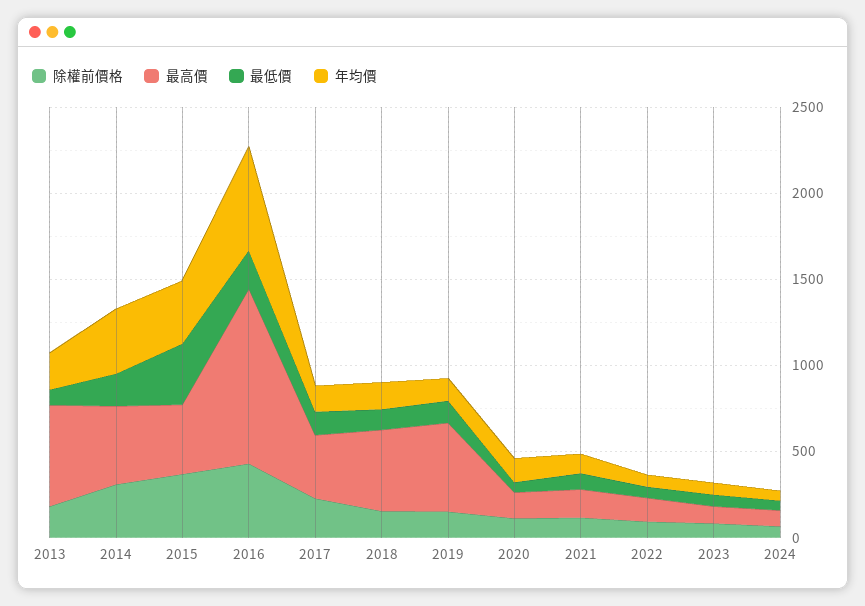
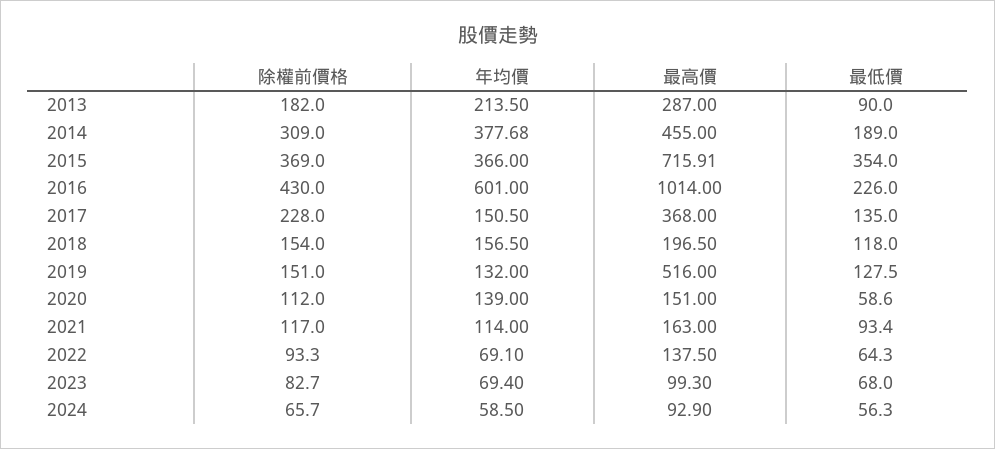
  {
    "除權前價格": {
      "2013": 182,
      "2014": 309,
      "2015": 369,
      "2016": 430,
      "2017": 228,
      "2018": 154,
      "2019": 151,
      "2020": 112,
      "2021": 117,
      "2022": 93.3,
      "2023": 82.7,
      "2024": 65.7
    },
    "最高價": {
-     "2013": 600,
+     "2013": 287,
      "2014": 455,
-     "2015": 400,
+     "2015": 715.91,
      "2016": 1014,
      "2017": 368,
-     "2018": 500,
+     "2018": 196.5,
      "2019": 516,
      "2020": 151,
      "2021": 163,
      "2022": 137.5,
      "2023": 99.3,
      "2024": 92.9
    },
    "最低價": {
      "2013": 90,
      "2014": 189,
      "2015": 354,
      "2016": 226,
      "2017": 135,
      "2018": 118,
      "2019": 127.5,
      "2020": 58.6,
      "2021": 93.4,
      "2022": 64.3,
      "2023": 68,
      "2024": 56.3
    },
    "年均價": {
      "2013": 213.5,
      "2014": 377.68,
      "2015": 366,
      "2016": 601,
      "2017": 150.5,
      "2018": 156.5,
      "2019": 132,
      "2020": 139,
      "2021": 114,
      "2022": 69.1,
      "2023": 69.4,
      "2024": 58.5
    }
  }

